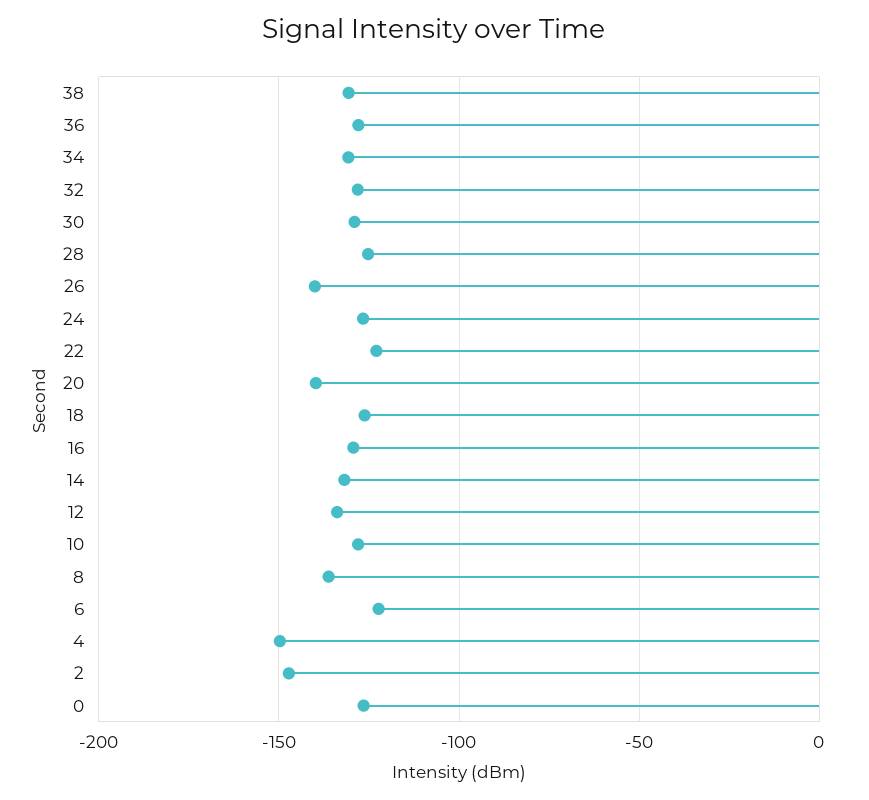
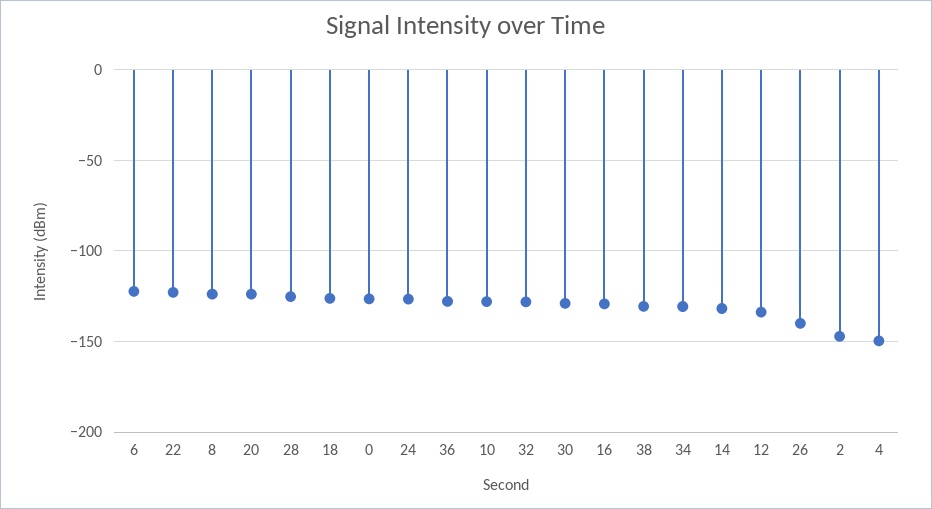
  {
    "38": -130,
    "36": -130,
    "34": -130,
    "32": -130,
    "30": -130,
    "28": -125,
    "26": -140,
    "24": -125,
    "22": -125,
-   "20": -140,
+   "20": -125,
    "18": -125,
    "16": -130,
    "14": -130,
    "12": -135,
    "10": -130,
-   "8": -135,
+   "8": -125,
    "6": -120,
    "4": -150,
    "2": -145,
    "0": -125
  }

